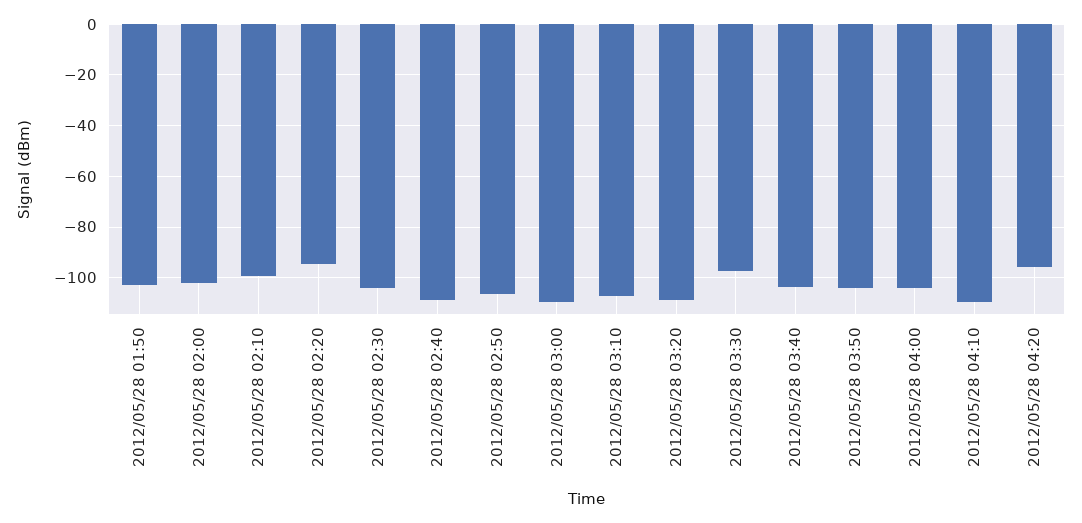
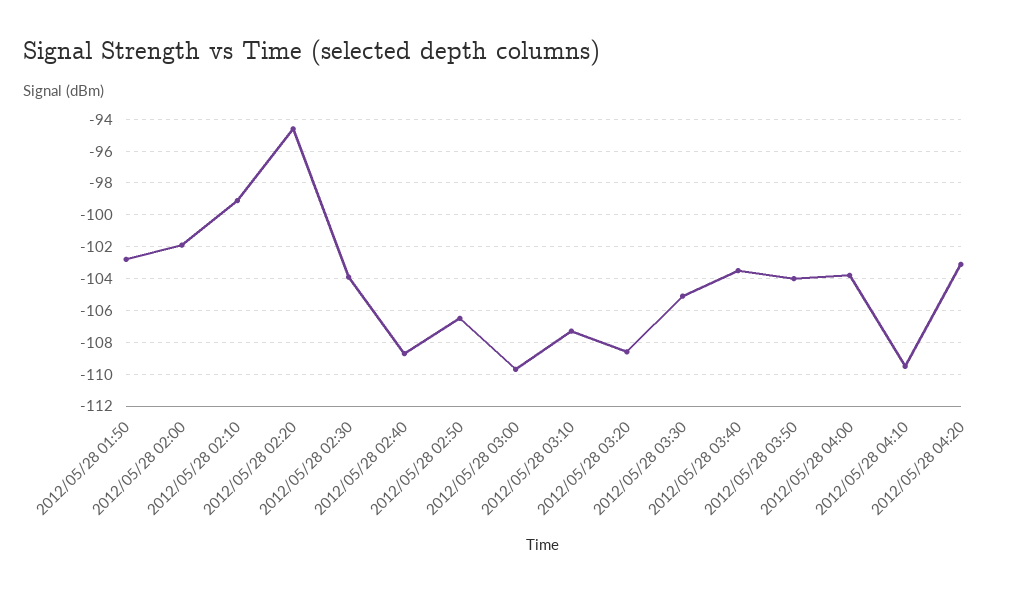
  {
    "2012/05/28 01:50": -103,
    "2012/05/28 02:00": -102,
    "2012/05/28 02:10": -99,
    "2012/05/28 02:20": -94.5,
    "2012/05/28 02:30": -104,
    "2012/05/28 02:40": -108.5,
    "2012/05/28 02:50": -106.5,
    "2012/05/28 03:00": -109.5,
    "2012/05/28 03:10": -107.5,
    "2012/05/28 03:20": -108.5,
-   "2012/05/28 03:30": -97.5,
+   "2012/05/28 03:30": -105,
    "2012/05/28 03:40": -103.5,
    "2012/05/28 03:50": -104,
    "2012/05/28 04:00": -104,
    "2012/05/28 04:10": -109.5,
-   "2012/05/28 04:20": -95
+   "2012/05/28 04:20": -103
  }

